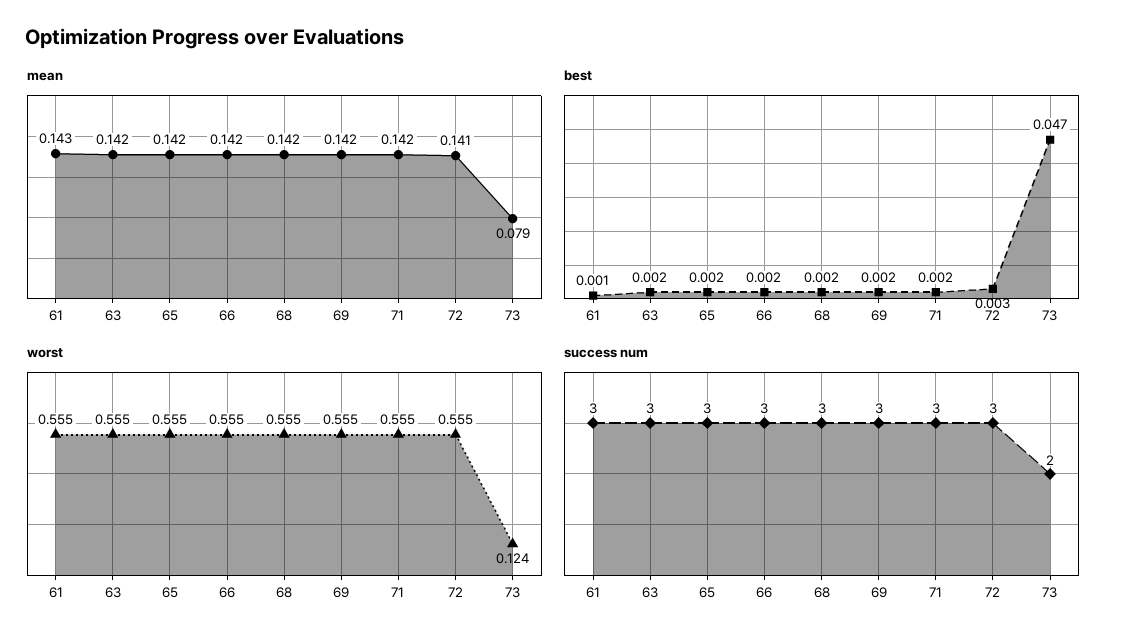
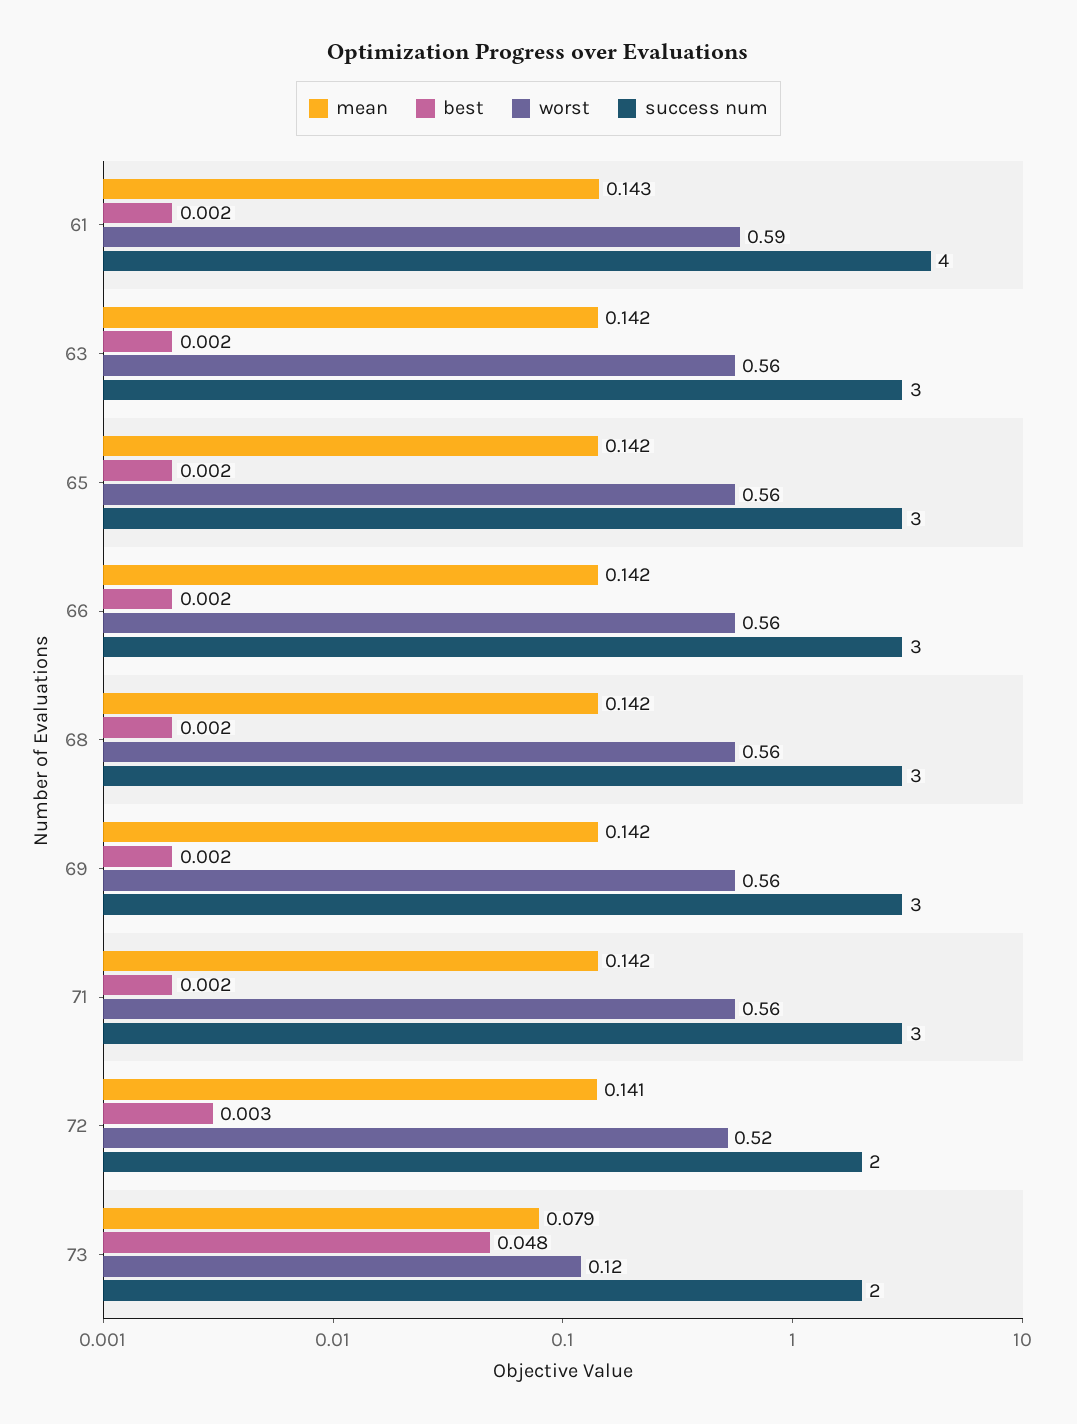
  {
    "mean": {
      "61": 0.143,
      "63": 0.142,
      "65": 0.142,
      "66": 0.142,
      "68": 0.142,
      "69": 0.142,
      "71": 0.142,
      "72": 0.141,
      "73": 0.079
    },
    "best": {
-     "61": 0.001,
+     "61": 0.002,
      "63": 0.002,
      "65": 0.002,
      "66": 0.002,
      "68": 0.002,
      "69": 0.002,
      "71": 0.002,
      "72": 0.003,
-     "73": 0.047
+     "73": 0.048
    },
    "worst": {
-     "61": 0.555,
+     "61": 0.59,
      "63": 0.555,
      "65": 0.555,
      "66": 0.555,
      "68": 0.555,
      "69": 0.555,
      "71": 0.555,
-     "72": 0.555,
+     "72": 0.52,
      "73": 0.124
    },
    "success num": {
-     "61": 3,
+     "61": 4,
      "63": 3,
      "65": 3,
      "66": 3,
      "68": 3,
      "69": 3,
      "71": 3,
-     "72": 3,
+     "72": 2,
      "73": 2
    }
  }

